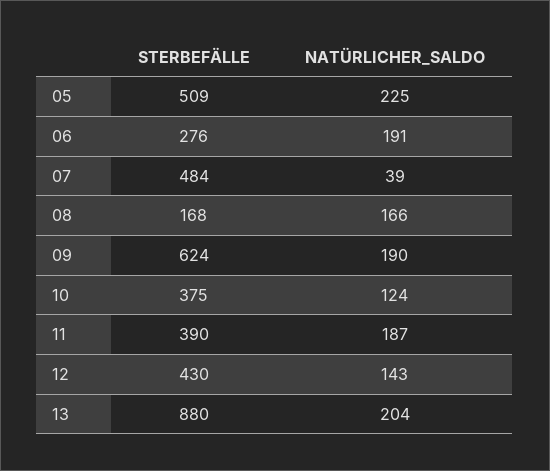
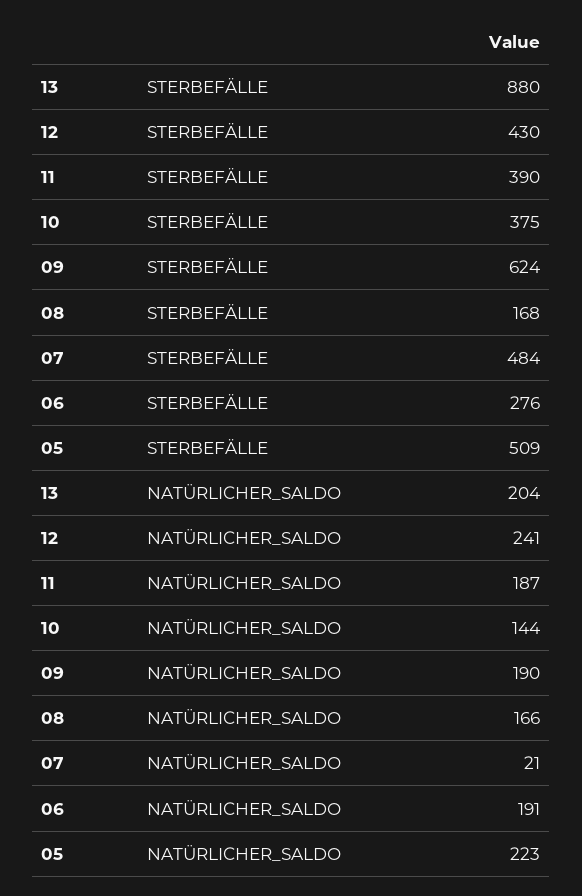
  {
    "STERBEFÄLLE": {
      "05": 509,
      "06": 276,
      "07": 484,
      "08": 168,
      "09": 624,
      "10": 375,
      "11": 390,
      "12": 430,
      "13": 880
    },
    "NATÜRLICHER_SALDO": {
-     "05": 225,
+     "05": 223,
      "06": 191,
-     "07": 39,
+     "07": 21,
      "08": 166,
      "09": 190,
-     "10": 124,
+     "10": 144,
      "11": 187,
-     "12": 143,
+     "12": 241,
      "13": 204
    }
  }

